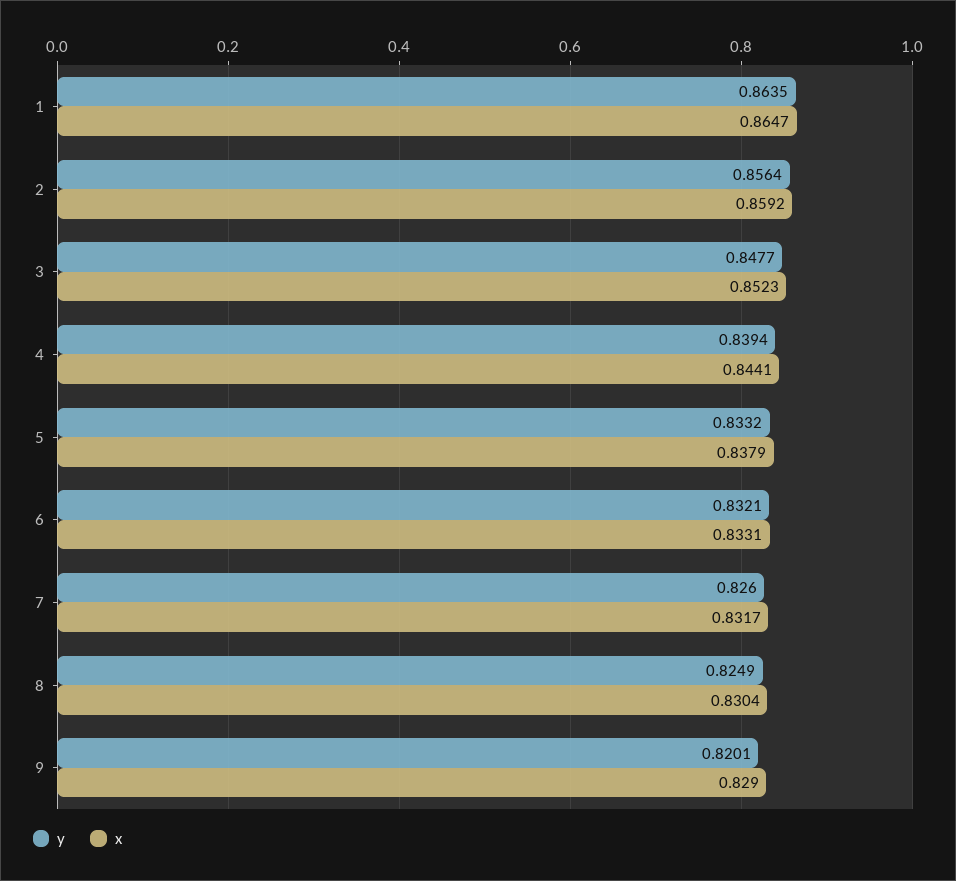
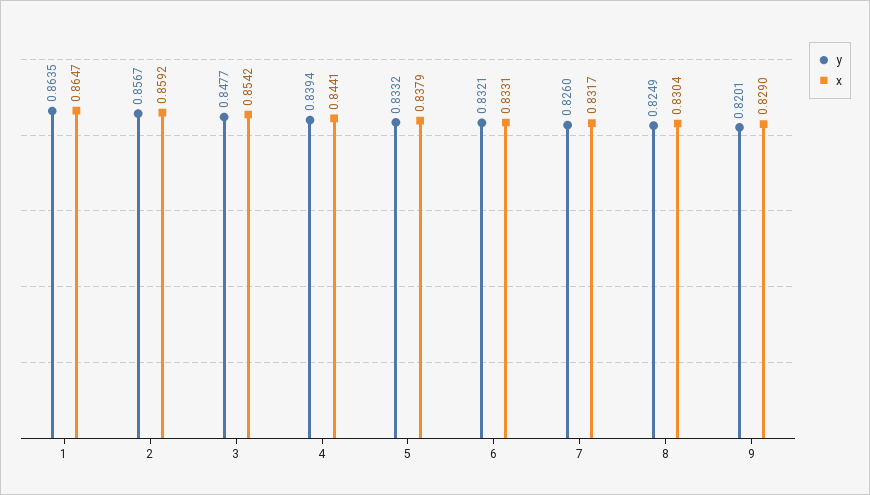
  {
    "y": {
      "1": 0.8635,
-     "2": 0.8564,
+     "2": 0.8567,
      "3": 0.8477,
      "4": 0.8394,
      "5": 0.8332,
      "6": 0.8321,
      "7": 0.826,
      "8": 0.8249,
      "9": 0.8201
    },
    "x": {
      "1": 0.8647,
      "2": 0.8592,
-     "3": 0.8523,
+     "3": 0.8542,
      "4": 0.8441,
      "5": 0.8379,
      "6": 0.8331,
      "7": 0.8317,
      "8": 0.8304,
      "9": 0.829
    }
  }

